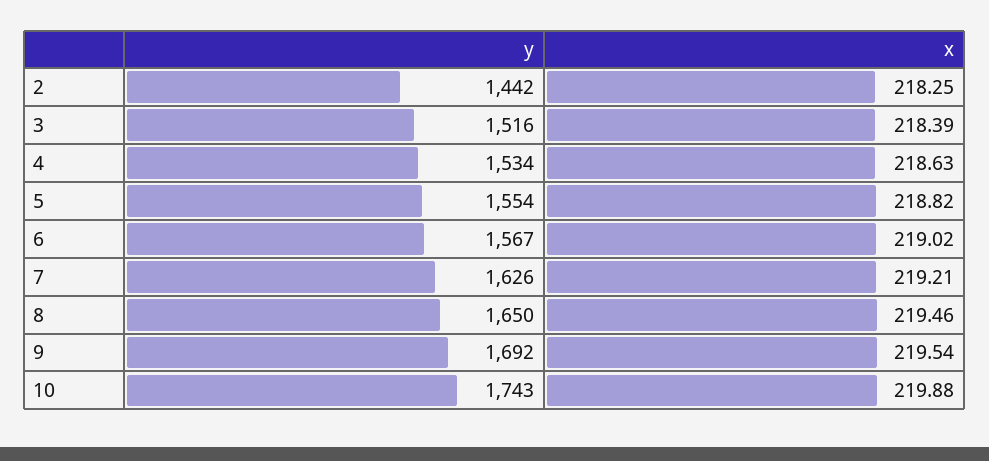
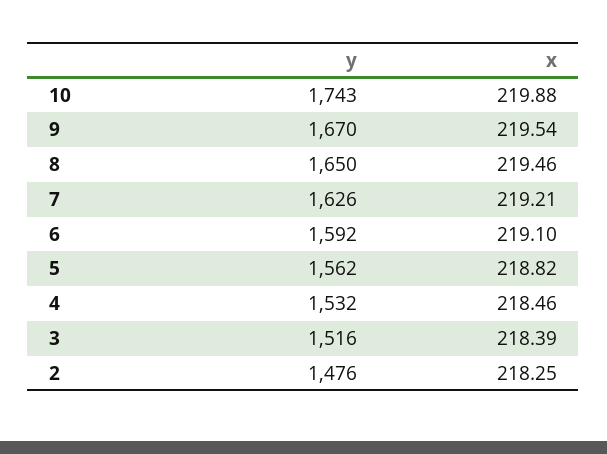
  {
    "y": {
-     "2": 1442,
+     "2": 1476,
      "3": 1516,
-     "4": 1534,
+     "4": 1532,
-     "5": 1554,
+     "5": 1562,
-     "6": 1567,
+     "6": 1592,
      "7": 1626,
      "8": 1650,
-     "9": 1692,
+     "9": 1670,
      "10": 1743
    },
    "x": {
      "2": 218.25,
      "3": 218.39,
-     "4": 218.63,
+     "4": 218.46,
      "5": 218.82,
-     "6": 219.02,
+     "6": 219.1,
      "7": 219.21,
      "8": 219.46,
      "9": 219.54,
      "10": 219.88
    }
  }

